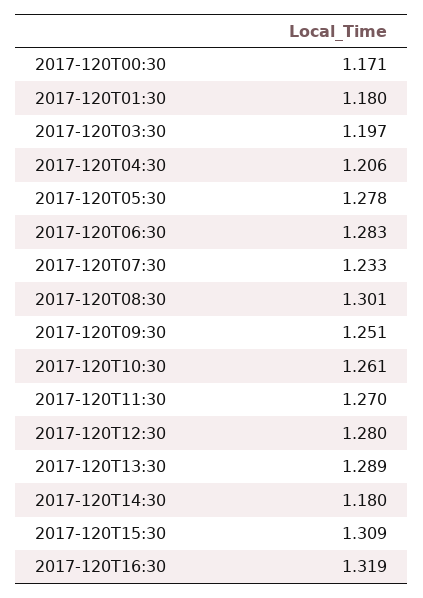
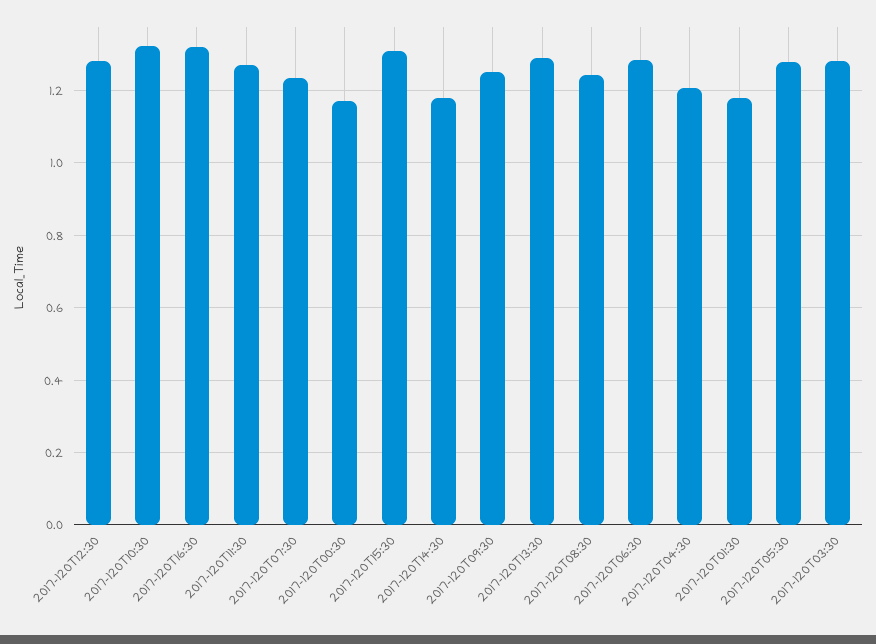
  {
    "2017-120T00:30": 1.171,
    "2017-120T01:30": 1.18,
-   "2017-120T03:30": 1.197,
+   "2017-120T03:30": 1.28,
    "2017-120T04:30": 1.206,
    "2017-120T05:30": 1.278,
    "2017-120T06:30": 1.283,
    "2017-120T07:30": 1.233,
-   "2017-120T08:30": 1.301,
+   "2017-120T08:30": 1.24,
    "2017-120T09:30": 1.251,
-   "2017-120T10:30": 1.261,
+   "2017-120T10:30": 1.32,
    "2017-120T11:30": 1.27,
    "2017-120T12:30": 1.28,
    "2017-120T13:30": 1.289,
    "2017-120T14:30": 1.18,
    "2017-120T15:30": 1.309,
    "2017-120T16:30": 1.319
  }

